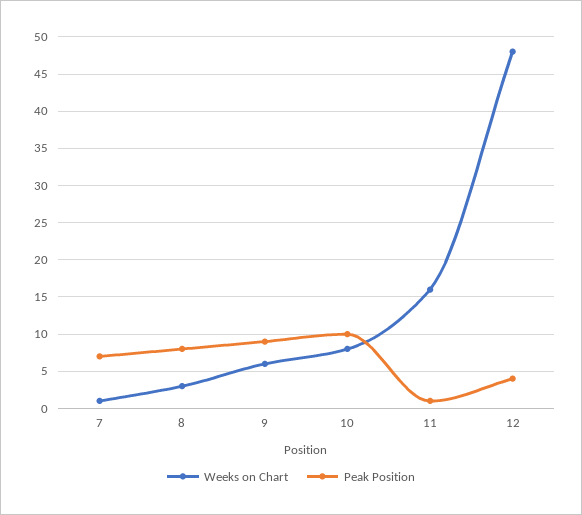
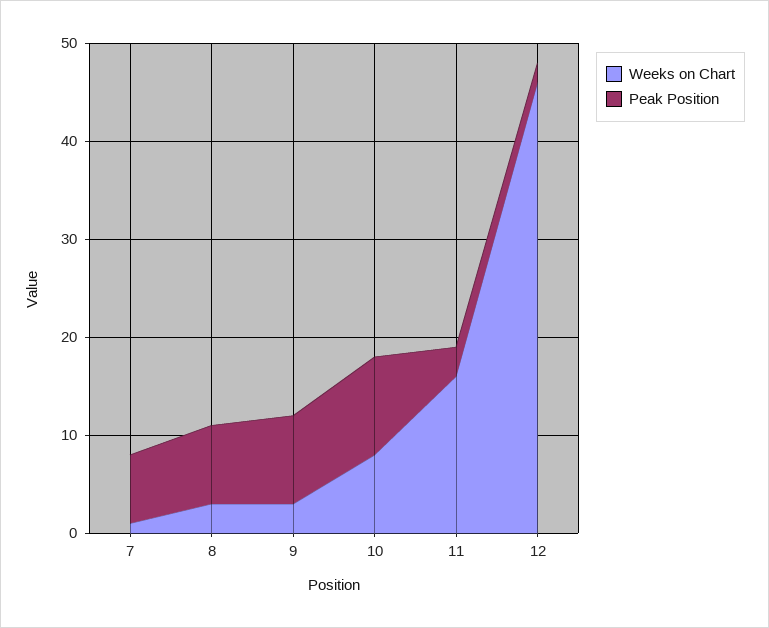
  {
    "Weeks on Chart": {
      "7": 1,
      "8": 3,
-     "9": 6,
+     "9": 3,
      "10": 8,
      "11": 16,
-     "12": 48
+     "12": 46
    },
    "Peak Position": {
      "7": 7,
      "8": 8,
      "9": 9,
      "10": 10,
-     "11": 1,
+     "11": 3,
-     "12": 4
+     "12": 2
    }
  }

